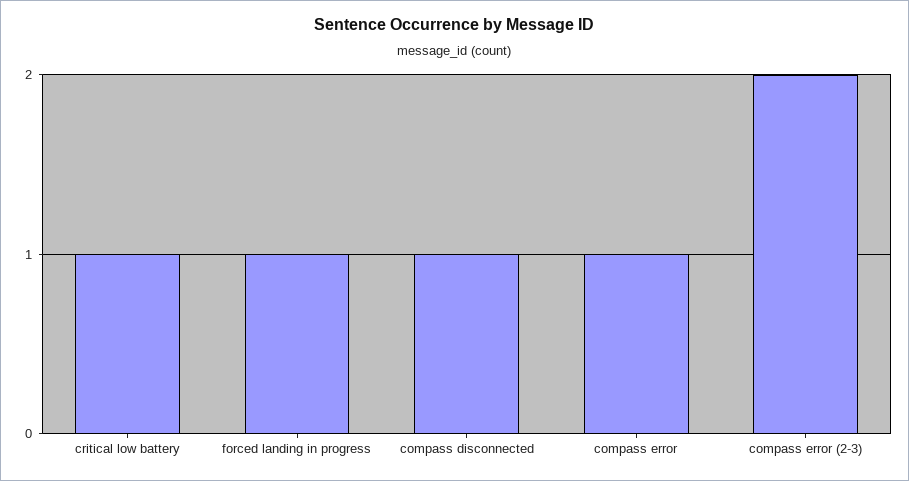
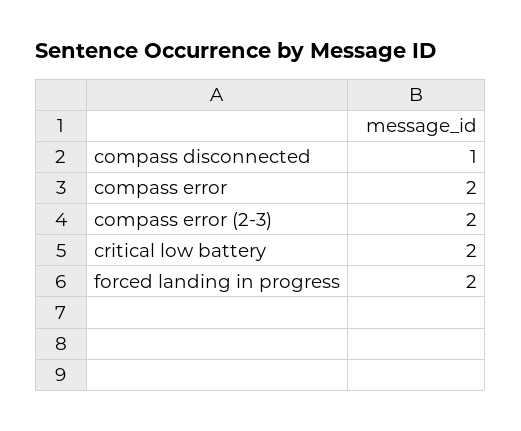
  {
-   "critical low battery": 1,
+   "critical low battery": 2,
-   "forced landing in progress": 1,
+   "forced landing in progress": 2,
    "compass disconnected": 1,
-   "compass error": 1,
+   "compass error": 2,
    "compass error (2-3)": 2
  }

